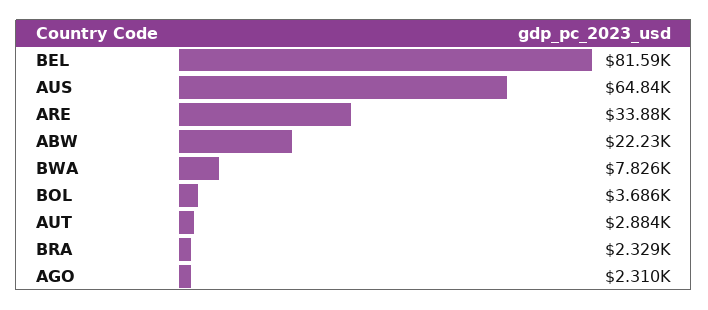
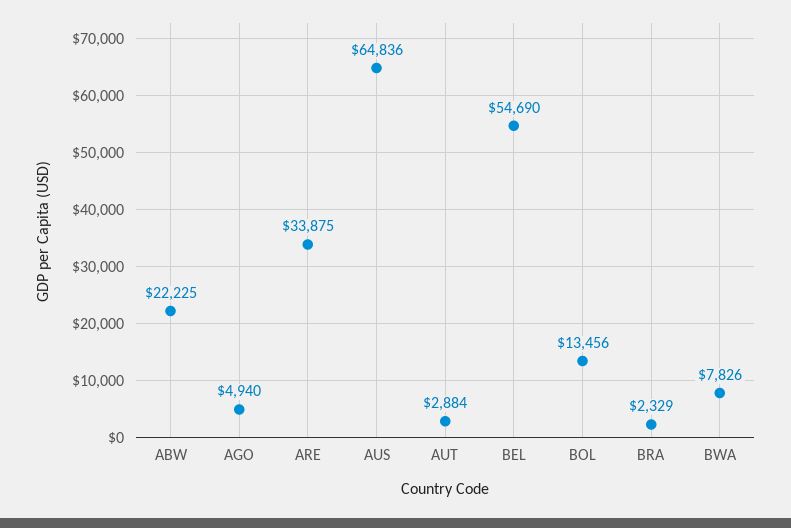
  {
-   "BEL": 81590,
+   "BEL": 54690,
    "AUS": 64836,
    "ARE": 33875,
    "ABW": 22225,
    "BWA": 7826,
-   "BOL": 3686,
+   "BOL": 13456,
    "AUT": 2884,
    "BRA": 2329,
-   "AGO": 2310
+   "AGO": 4940
  }

